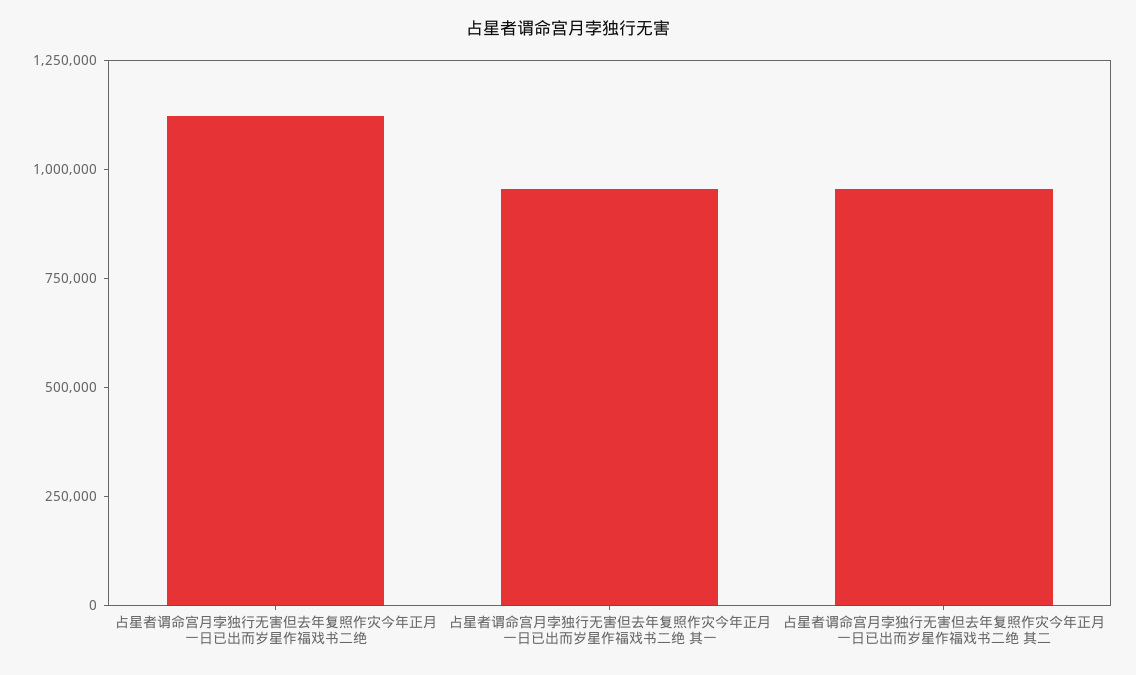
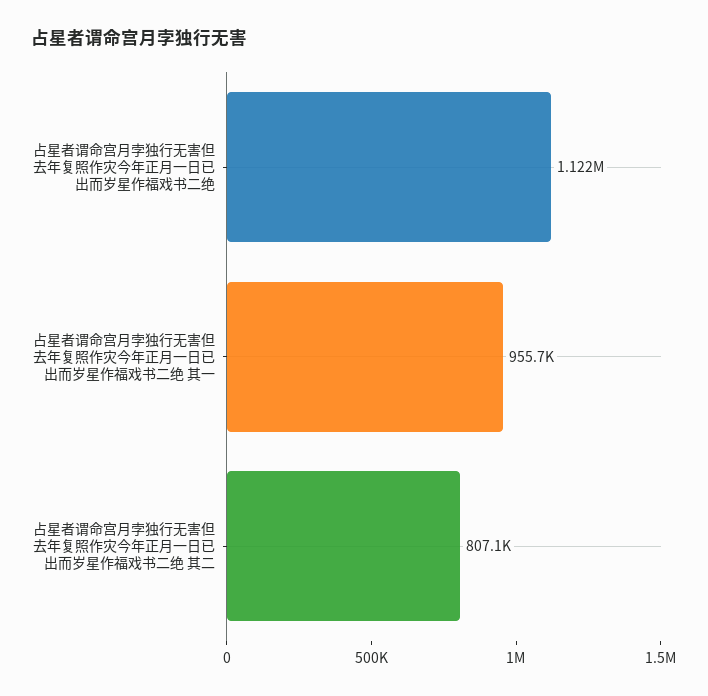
  {
    "占星者谓命宫月孛独行无害但去年复照作灾今年正月一日已出而岁星作福戏书二绝": 1122000,
    "占星者谓命宫月孛独行无害但去年复照作灾今年正月一日已出而岁星作福戏书二绝 其一": 955700,
-   "占星者谓命宫月孛独行无害但去年复照作灾今年正月一日已出而岁星作福戏书二绝 其二": 950000
+   "占星者谓命宫月孛独行无害但去年复照作灾今年正月一日已出而岁星作福戏书二绝 其二": 807100
  }

